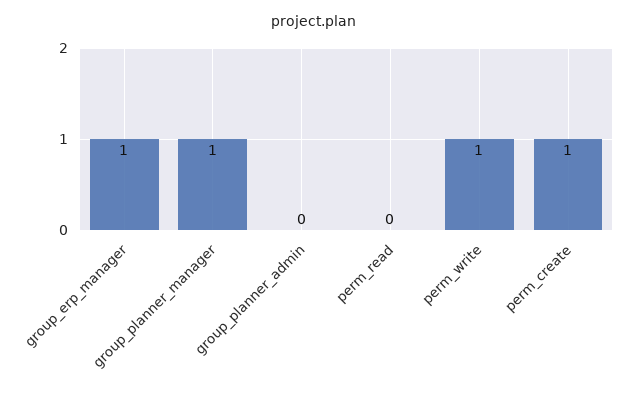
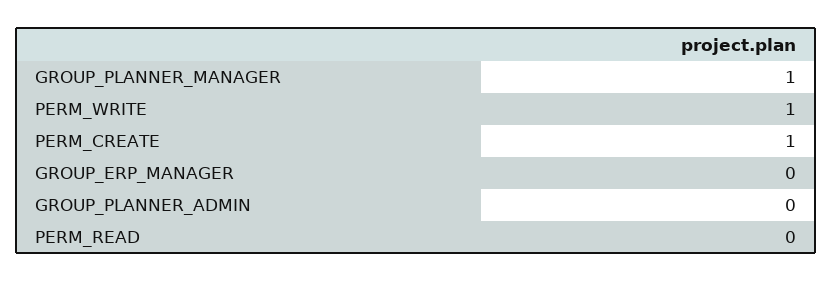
  {
-   "group_erp_manager": 1,
+   "group_erp_manager": 0,
    "group_planner_manager": 1,
    "group_planner_admin": 0,
    "perm_read": 0,
    "perm_write": 1,
    "perm_create": 1
  }

